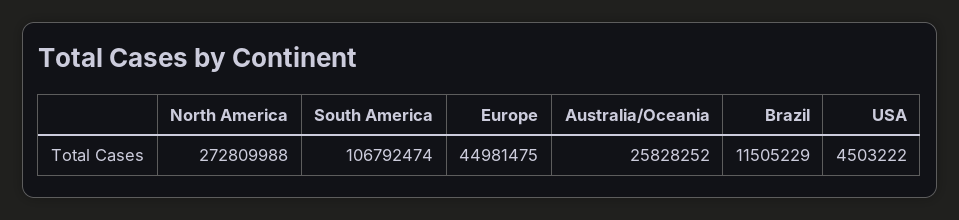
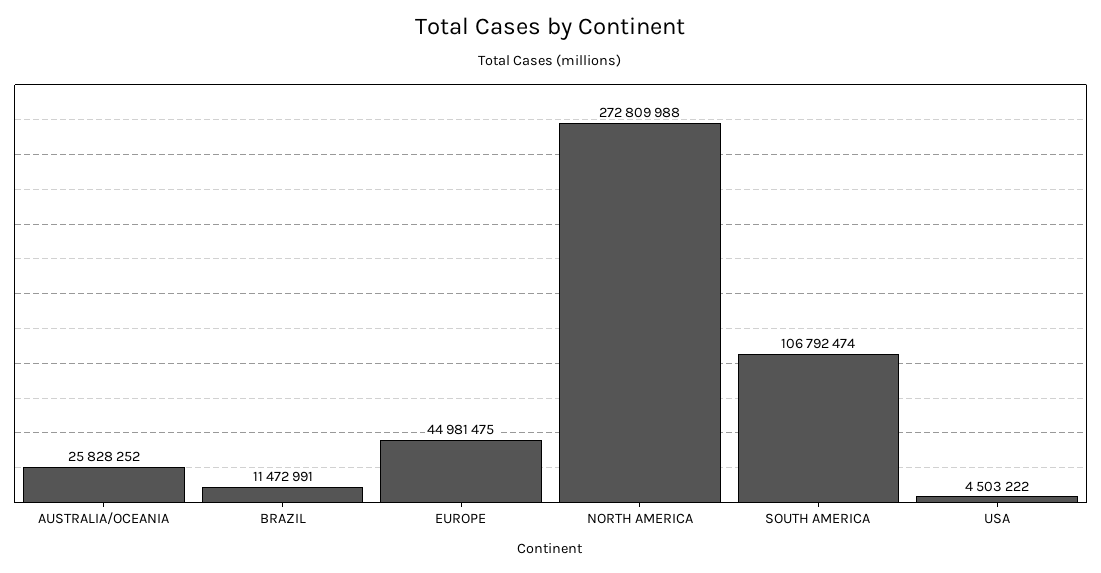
  {
    "North America": 272809988,
    "South America": 106792474,
    "Europe": 44981475,
    "Australia/Oceania": 25828252,
-   "Brazil": 11505229,
+   "Brazil": 11472991,
    "USA": 4503222
  }

